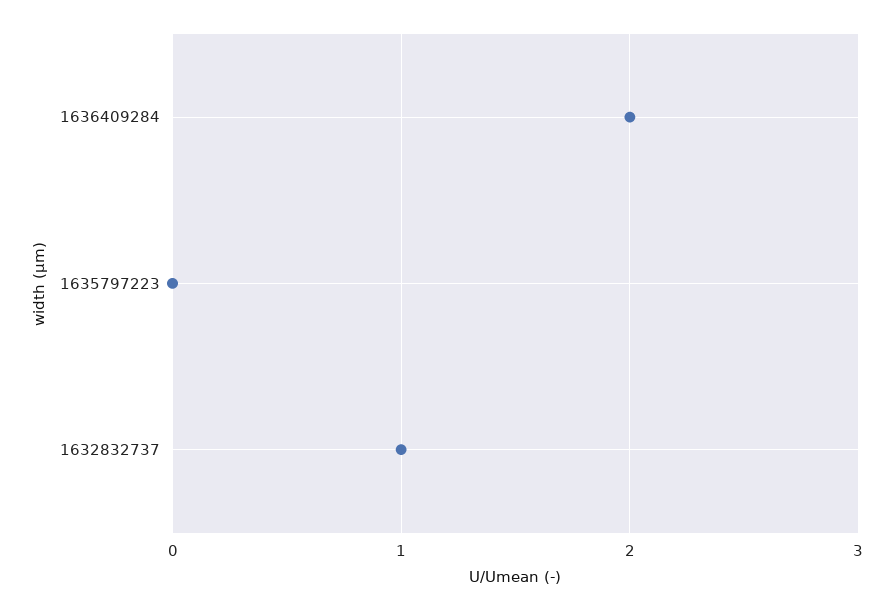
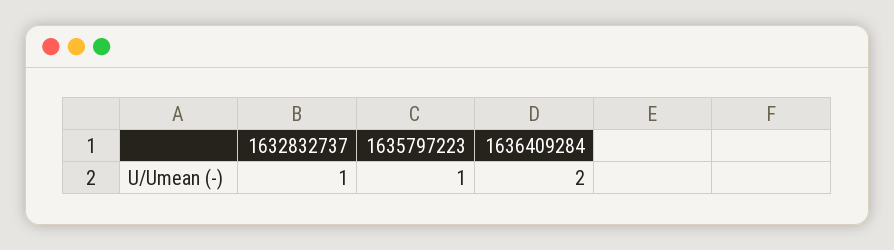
  {
    "1636409284": 2,
-   "1635797223": 0,
+   "1635797223": 1,
    "1632832737": 1
  }

